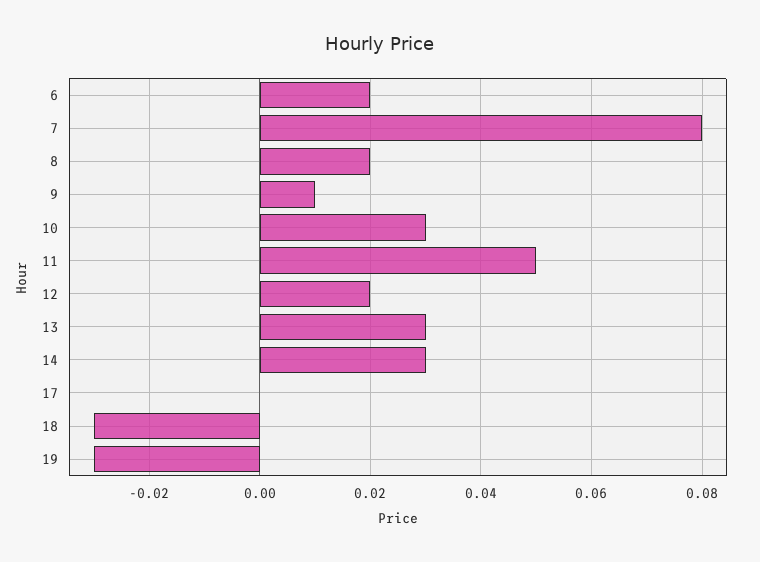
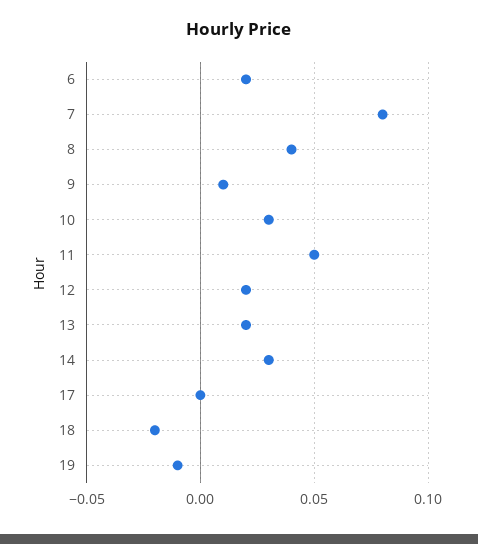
  {
    "6": 0.02,
    "7": 0.08,
-   "8": 0.02,
+   "8": 0.04,
    "9": 0.01,
    "10": 0.03,
    "11": 0.05,
    "12": 0.02,
-   "13": 0.03,
+   "13": 0.02,
    "14": 0.03,
    "17": 0,
-   "18": -0.03,
+   "18": -0.02,
-   "19": -0.03
+   "19": -0.01
  }

